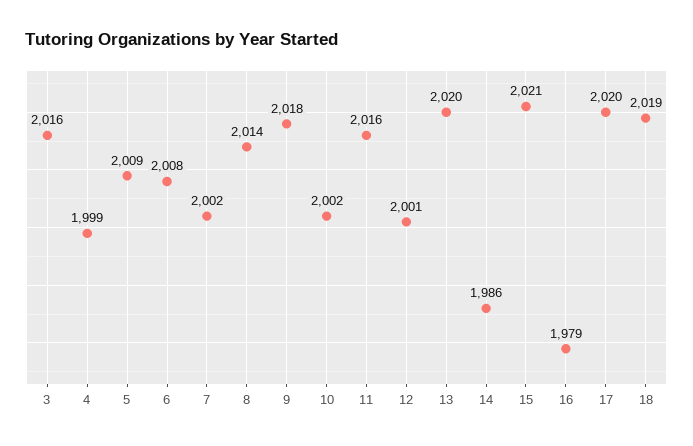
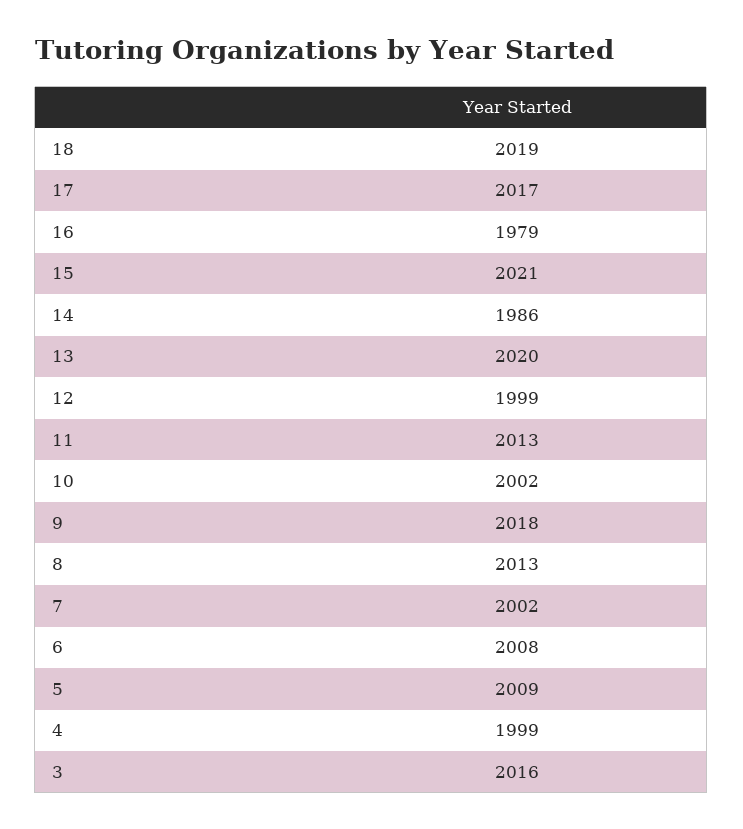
  {
    "3": 2016,
    "4": 1999,
    "5": 2009,
    "6": 2008,
    "7": 2002,
-   "8": 2014,
+   "8": 2013,
    "9": 2018,
    "10": 2002,
-   "11": 2016,
+   "11": 2013,
-   "12": 2001,
+   "12": 1999,
    "13": 2020,
    "14": 1986,
    "15": 2021,
    "16": 1979,
-   "17": 2020,
+   "17": 2017,
    "18": 2019
  }

